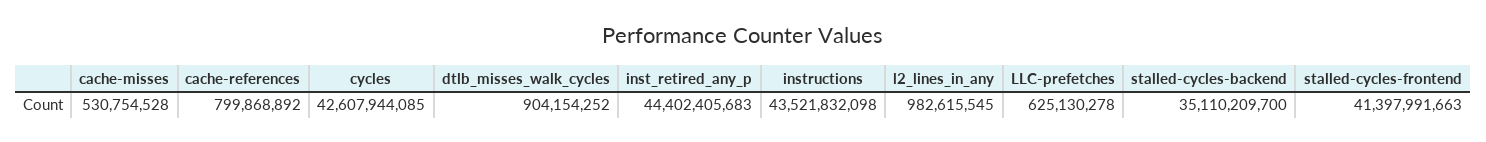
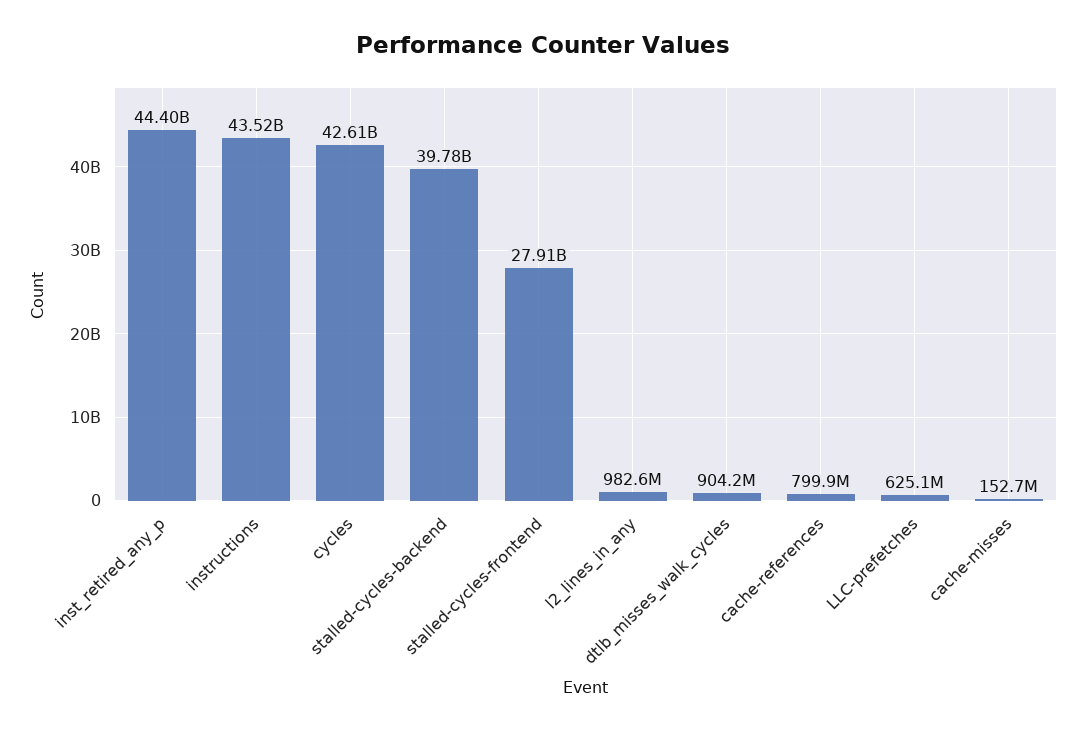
  {
-   "cache-misses": 530754528,
+   "cache-misses": 152700000,
    "cache-references": 799868892,
    "cycles": 42607944085,
    "dtlb_misses_walk_cycles": 904154252,
    "inst_retired_any_p": 44402405683,
    "instructions": 43521832098,
    "l2_lines_in_any": 982615545,
    "LLC-prefetches": 625130278,
-   "stalled-cycles-backend": 35110209700,
+   "stalled-cycles-backend": 39780000000,
-   "stalled-cycles-frontend": 41397991663
+   "stalled-cycles-frontend": 27910000000
  }

